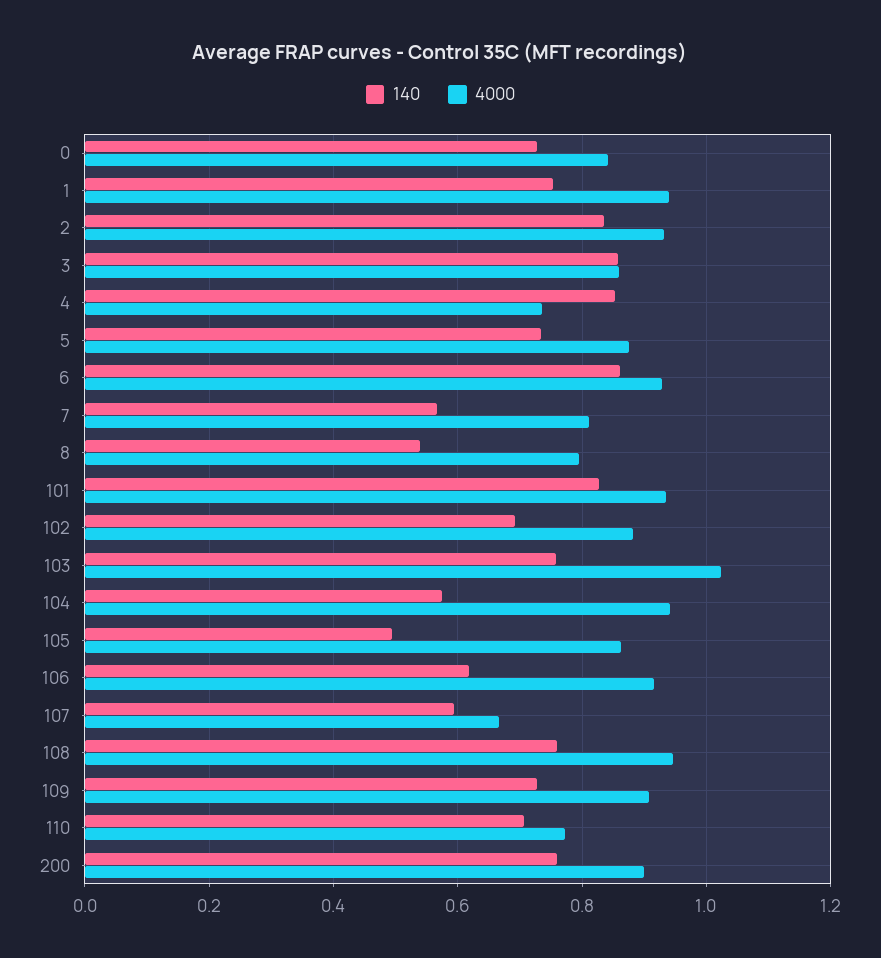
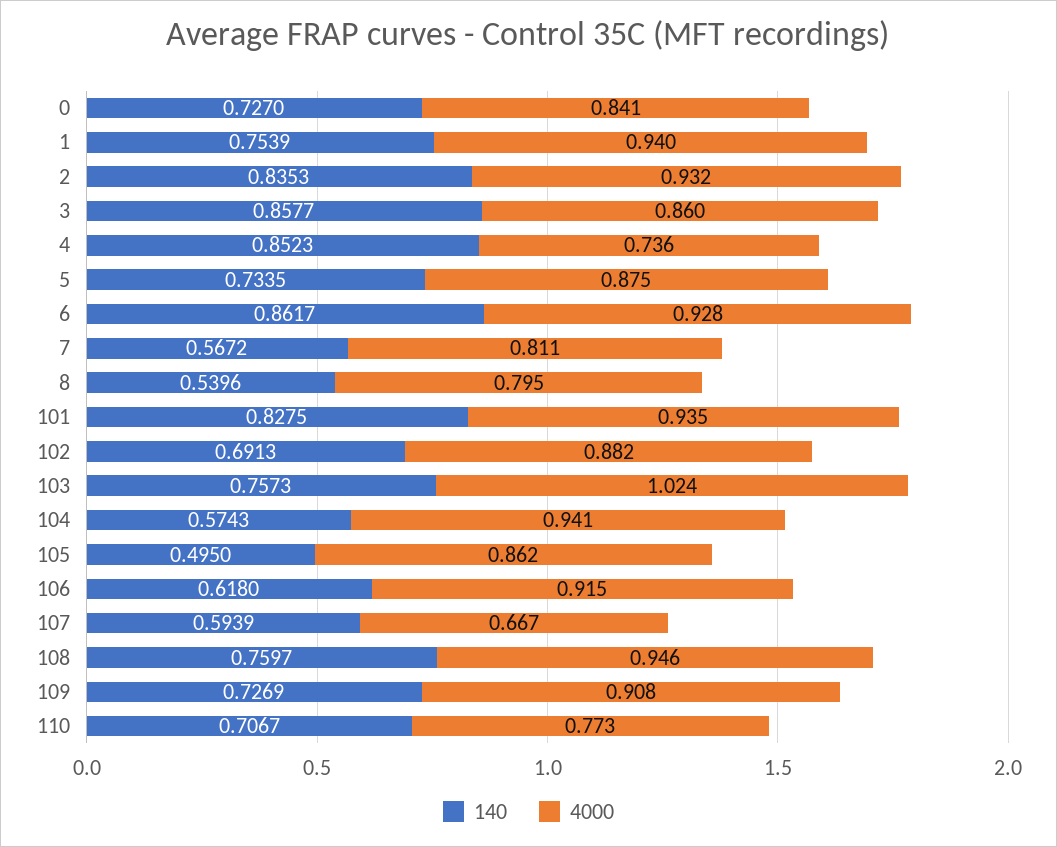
  {
    "140": {
      "0": 0.727,
      "1": 0.7539,
      "2": 0.8353,
      "3": 0.8577,
      "4": 0.8523,
      "5": 0.7335,
      "6": 0.8617,
      "7": 0.5672,
      "8": 0.5396,
      "101": 0.8275,
      "102": 0.6913,
      "103": 0.7573,
      "104": 0.5743,
      "105": 0.495,
      "106": 0.618,
      "107": 0.5939,
      "108": 0.7597,
      "109": 0.7269,
-     "110": 0.7067,
+     "110": 0.7067
-     "200": 0.76
    },
    "4000": {
      "0": 0.841,
      "1": 0.94,
      "2": 0.932,
      "3": 0.86,
      "4": 0.736,
      "5": 0.875,
      "6": 0.928,
      "7": 0.811,
      "8": 0.795,
      "101": 0.935,
      "102": 0.882,
      "103": 1.024,
      "104": 0.941,
      "105": 0.862,
      "106": 0.915,
      "107": 0.667,
      "108": 0.946,
      "109": 0.908,
-     "110": 0.773,
+     "110": 0.773
-     "200": 0.9
    }
  }

